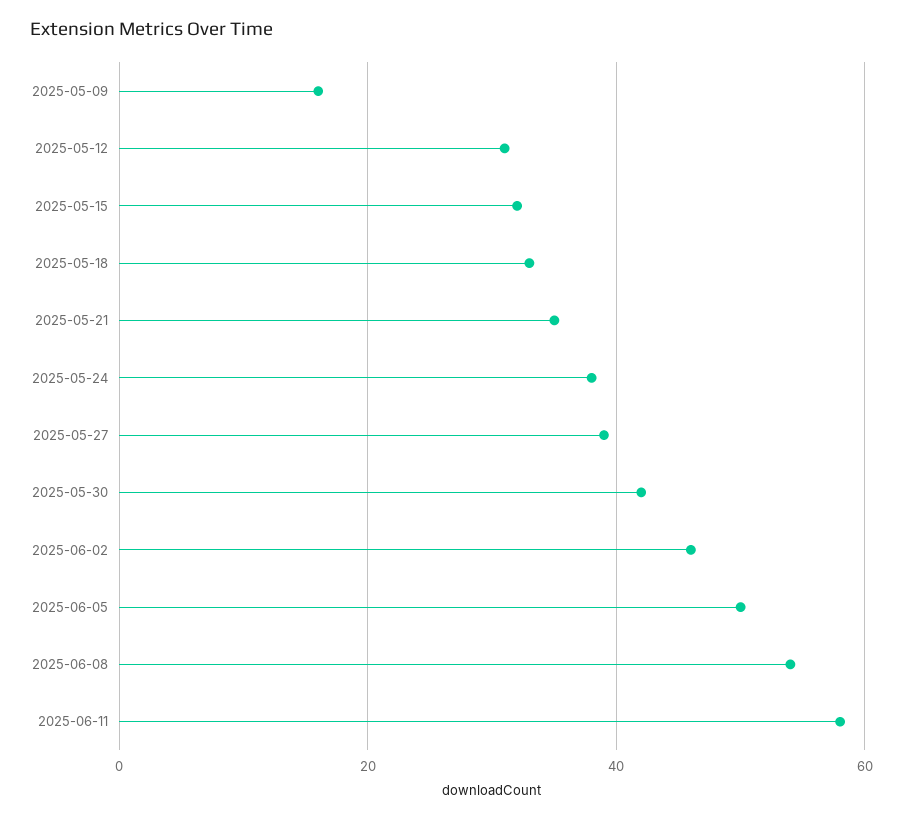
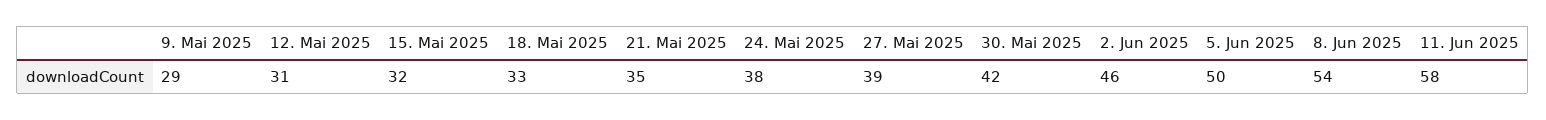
  {
-   "2025-05-09": 15,
+   "2025-05-09": 29,
    "2025-05-12": 31,
    "2025-05-15": 32,
    "2025-05-18": 33,
    "2025-05-21": 35,
    "2025-05-24": 38,
    "2025-05-27": 39,
    "2025-05-30": 42,
    "2025-06-02": 46,
    "2025-06-05": 50,
    "2025-06-08": 54,
    "2025-06-11": 58
  }

